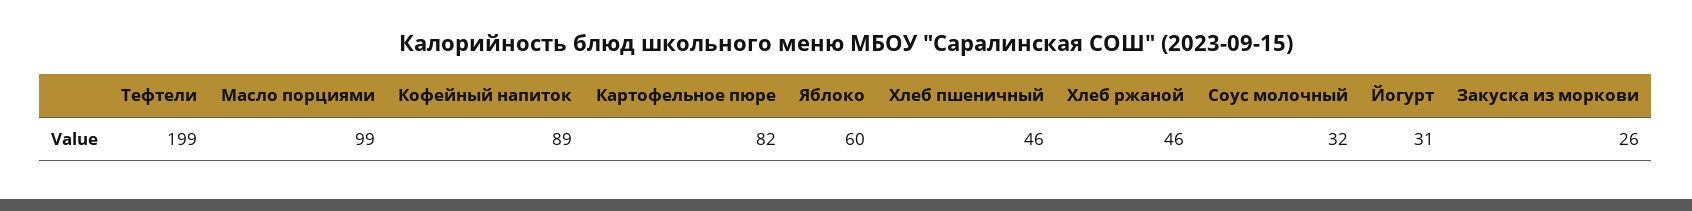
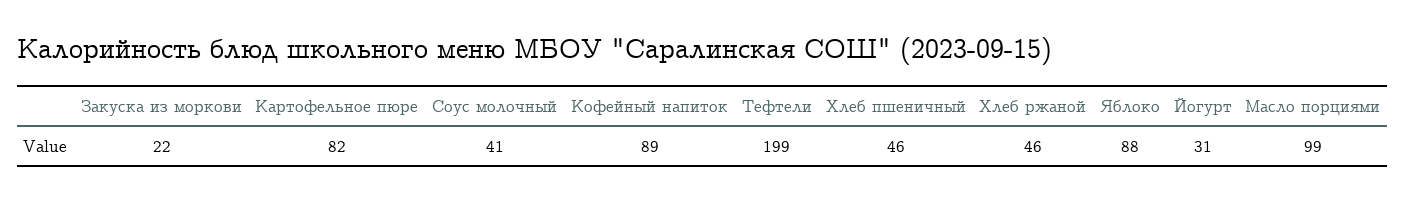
  {
    "Тефтели": 199,
    "Масло порциями": 99,
    "Кофейный напиток": 89,
    "Картофельное пюре": 82,
-   "Яблоко": 60,
+   "Яблоко": 88,
    "Хлеб пшеничный": 46,
    "Хлеб ржаной": 46,
-   "Соус молочный": 32,
+   "Соус молочный": 41,
    "Йогурт": 31,
-   "Закуска из моркови": 26
+   "Закуска из моркови": 22
  }

